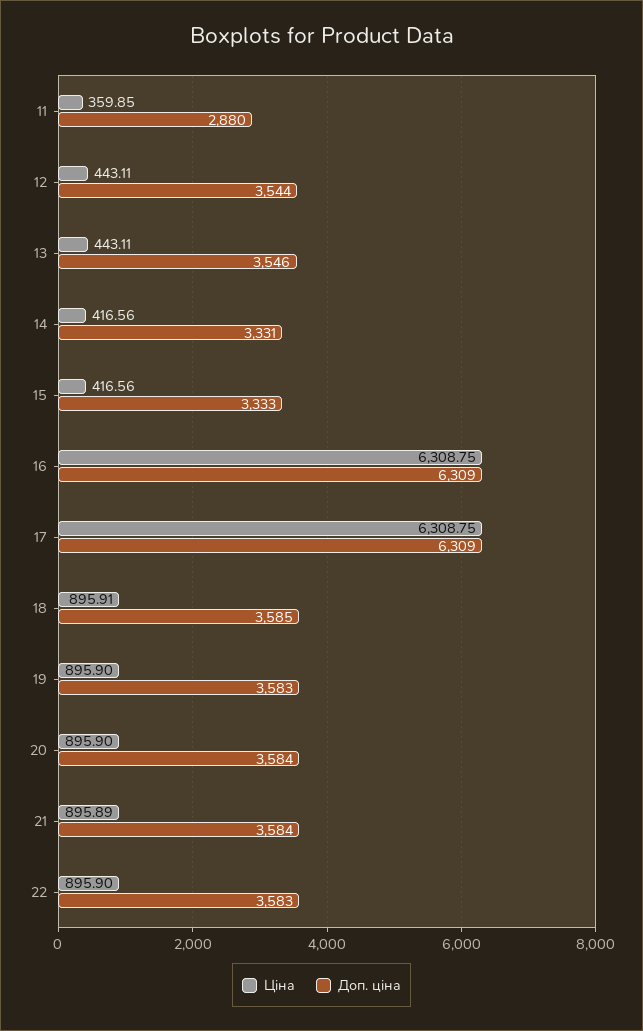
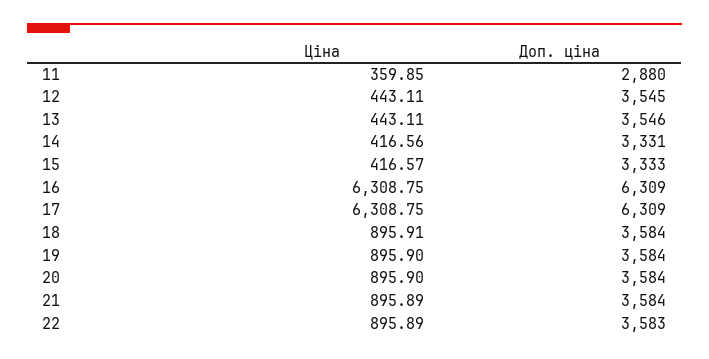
  {
    "Ціна": {
      "11": 359.85,
      "12": 443.11,
      "13": 443.11,
      "14": 416.56,
-     "15": 416.56,
+     "15": 416.57,
      "16": 6308.75,
      "17": 6308.75,
      "18": 895.91,
      "19": 895.9,
      "20": 895.9,
      "21": 895.89,
-     "22": 895.9
+     "22": 895.89
    },
    "Доп. ціна": {
      "11": 2880,
-     "12": 3544,
+     "12": 3545,
      "13": 3546,
      "14": 3331,
      "15": 3333,
      "16": 6309,
      "17": 6309,
-     "18": 3585,
+     "18": 3584,
-     "19": 3583,
+     "19": 3584,
      "20": 3584,
      "21": 3584,
      "22": 3583
    }
  }

